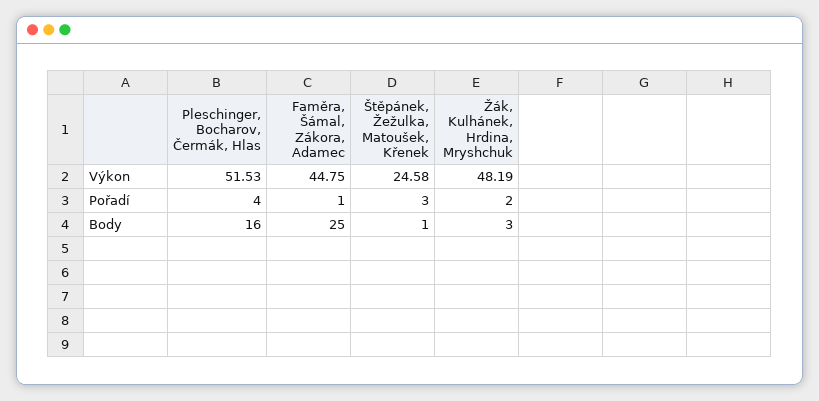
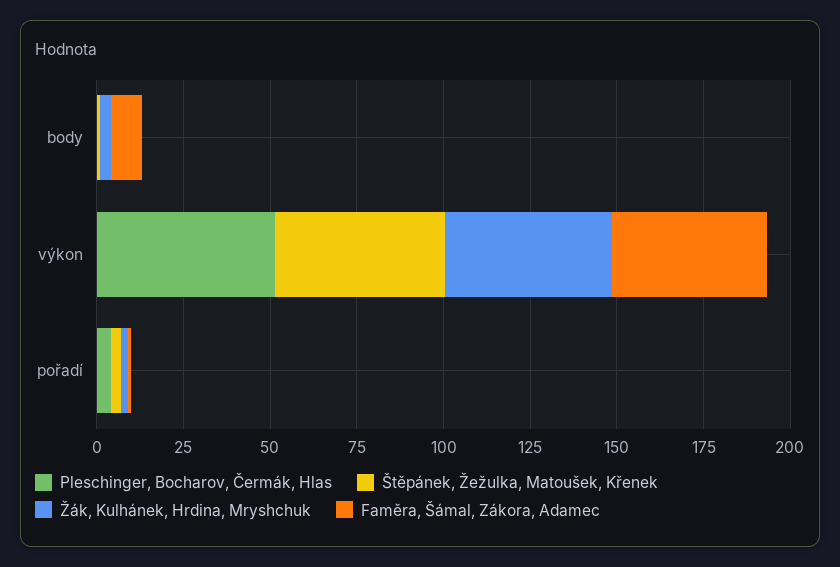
  {
    "Pleschinger, Bocharov, Čermák, Hlas": {
      "Výkon": 51.53,
      "Pořadí": 4,
-     "Body": 16
+     "Body": 0
    },
    "Faměra, Šámal, Zákora, Adamec": {
      "Výkon": 44.75,
      "Pořadí": 1,
-     "Body": 25
+     "Body": 10
    },
    "Štěpánek, Žežulka, Matoušek, Křenek": {
-     "Výkon": 24.58,
+     "Výkon": 50,
      "Pořadí": 3,
      "Body": 1
    },
    "Žák, Kulhánek, Hrdina, Mryshchuk": {
      "Výkon": 48.19,
      "Pořadí": 2,
      "Body": 3
    }
  }

